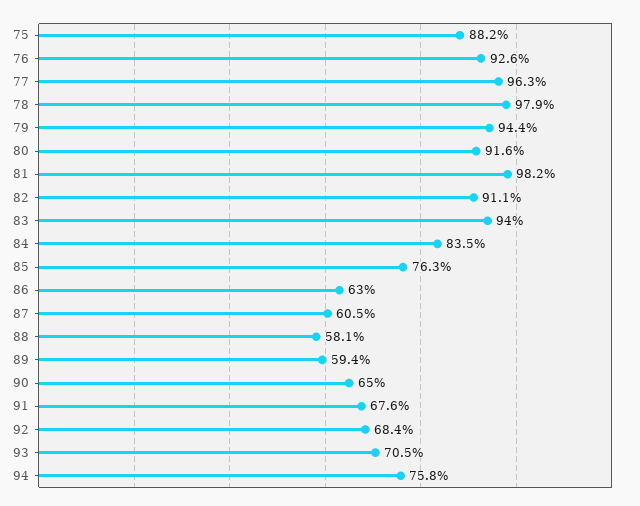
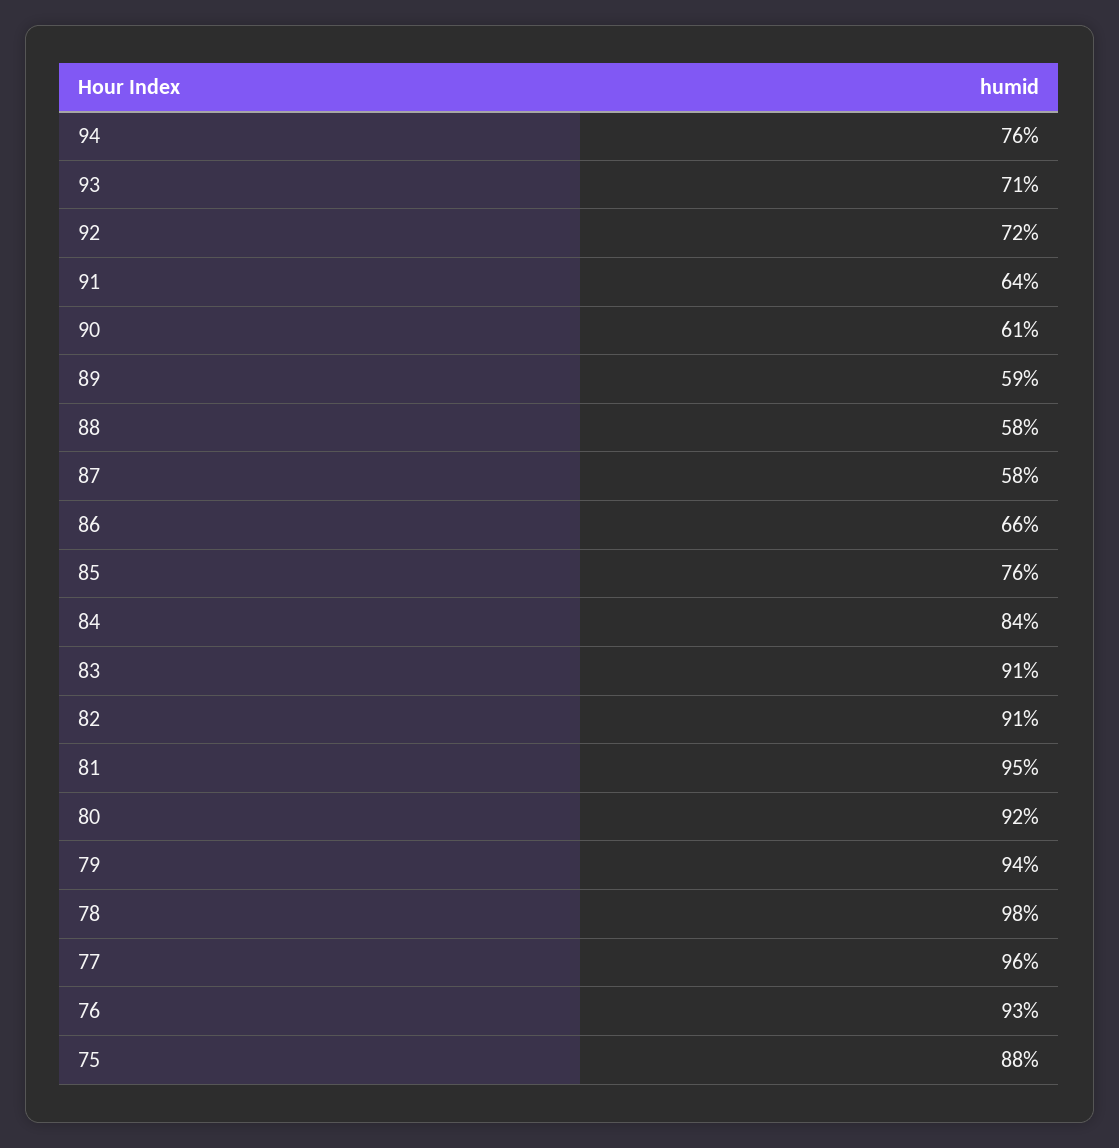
  {
    "75": 88.2,
    "76": 92.6,
    "77": 96.3,
    "78": 97.9,
    "79": 94.4,
    "80": 91.6,
-   "81": 98.2,
+   "81": 95,
    "82": 91.1,
-   "83": 94,
+   "83": 91,
    "84": 83.5,
    "85": 76.3,
-   "86": 63,
+   "86": 66,
-   "87": 60.5,
+   "87": 58,
    "88": 58.1,
    "89": 59.4,
-   "90": 65,
+   "90": 61,
-   "91": 67.6,
+   "91": 64,
-   "92": 68.4,
+   "92": 72,
    "93": 70.5,
    "94": 75.8
  }

